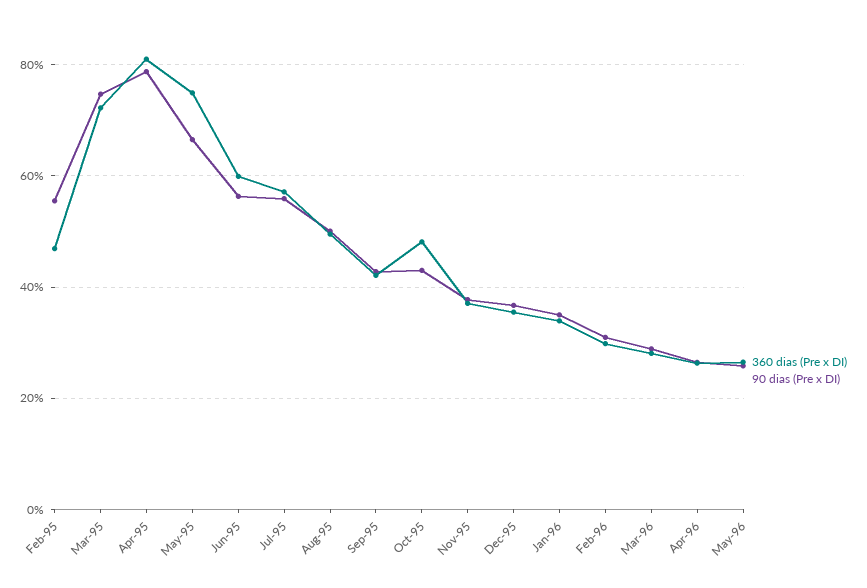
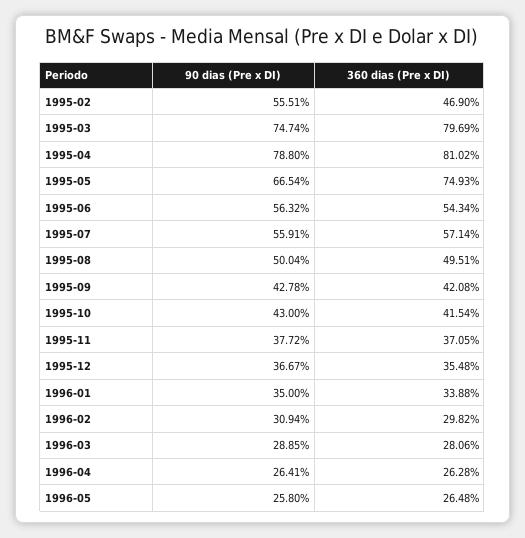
  {
    "360 dias (Pre x DI)": {
      "Feb-95": 46.9,
-     "Mar-95": 72,
+     "Mar-95": 79.69,
      "Apr-95": 81.02,
      "May-95": 74.93,
-     "Jun-95": 60,
+     "Jun-95": 54.34,
      "Jul-95": 57.14,
      "Aug-95": 49.51,
      "Sep-95": 42.08,
-     "Oct-95": 48,
+     "Oct-95": 41.54,
      "Nov-95": 37.05,
      "Dec-95": 35.48,
      "Jan-96": 33.88,
      "Feb-96": 29.82,
      "Mar-96": 28.06,
      "Apr-96": 26.28,
      "May-96": 26.48
    },
    "90 dias (Pre x DI)": {
      "Feb-95": 55.51,
      "Mar-95": 74.74,
      "Apr-95": 78.8,
      "May-95": 66.54,
      "Jun-95": 56.32,
      "Jul-95": 55.91,
      "Aug-95": 50.04,
      "Sep-95": 42.78,
      "Oct-95": 43,
      "Nov-95": 37.72,
      "Dec-95": 36.67,
      "Jan-96": 35,
      "Feb-96": 30.94,
      "Mar-96": 28.85,
      "Apr-96": 26.41,
      "May-96": 25.8
    }
  }

